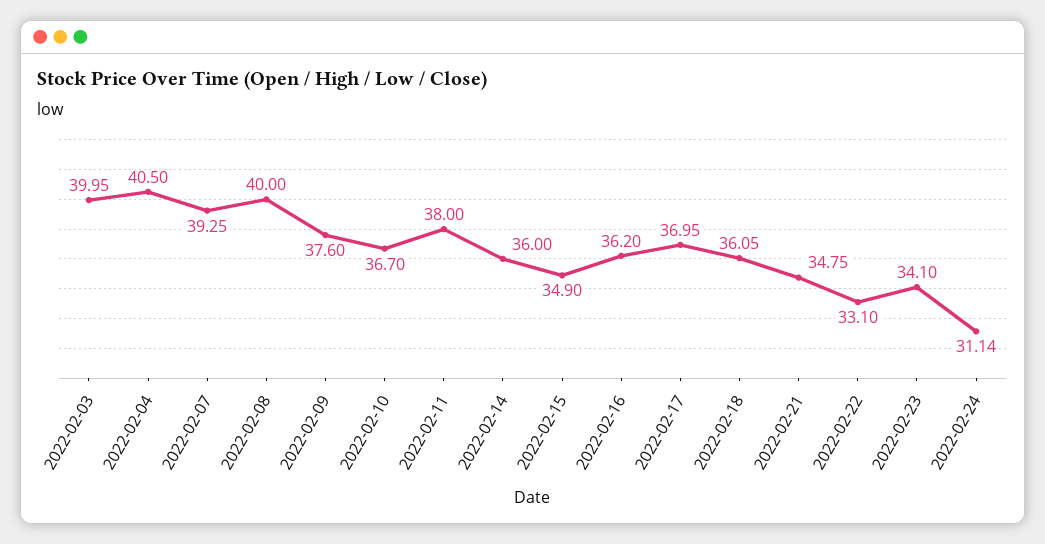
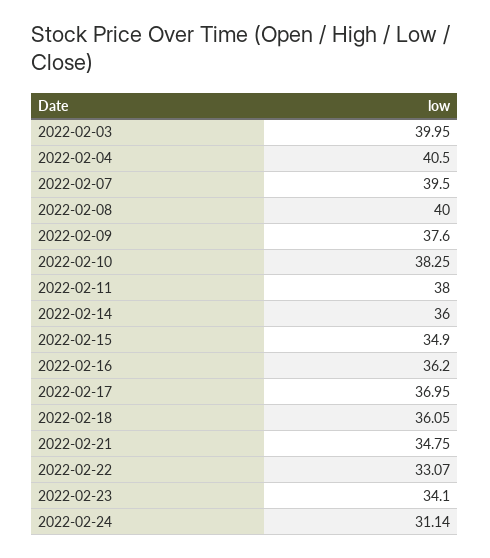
  {
    "2022-02-03": 39.95,
    "2022-02-04": 40.5,
-   "2022-02-07": 39.25,
+   "2022-02-07": 39.5,
    "2022-02-08": 40,
    "2022-02-09": 37.6,
-   "2022-02-10": 36.7,
+   "2022-02-10": 38.25,
    "2022-02-11": 38,
    "2022-02-14": 36,
    "2022-02-15": 34.9,
    "2022-02-16": 36.2,
    "2022-02-17": 36.95,
    "2022-02-18": 36.05,
    "2022-02-21": 34.75,
-   "2022-02-22": 33.1,
+   "2022-02-22": 33.07,
    "2022-02-23": 34.1,
    "2022-02-24": 31.14
  }

